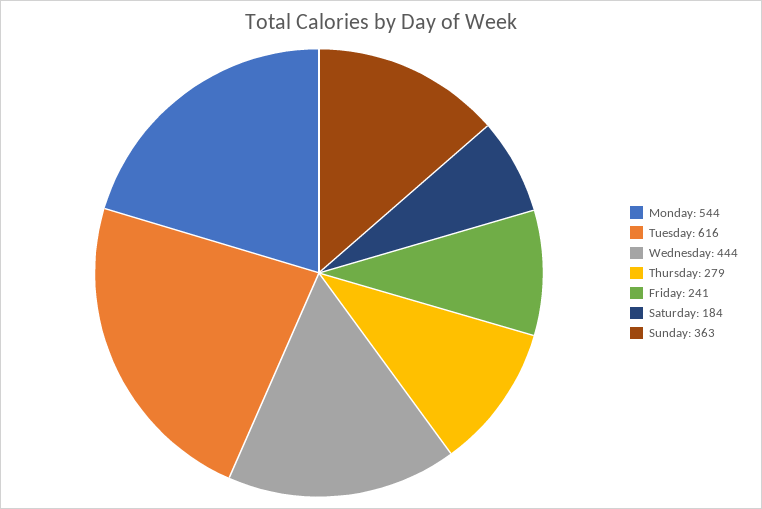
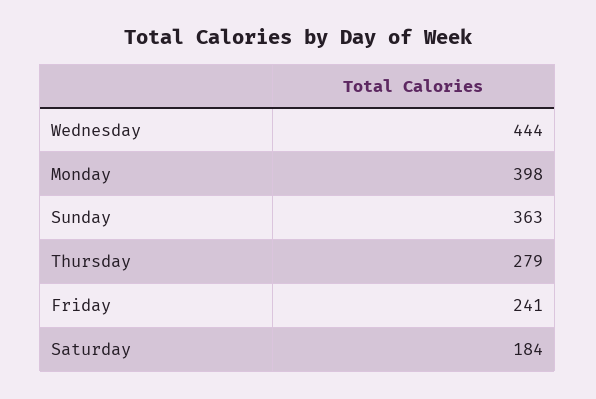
  {
-   "Monday": 544,
+   "Monday": 398,
-   "Tuesday": 616,
    "Wednesday": 444,
    "Thursday": 279,
    "Friday": 241,
    "Saturday": 184,
    "Sunday": 363
  }

